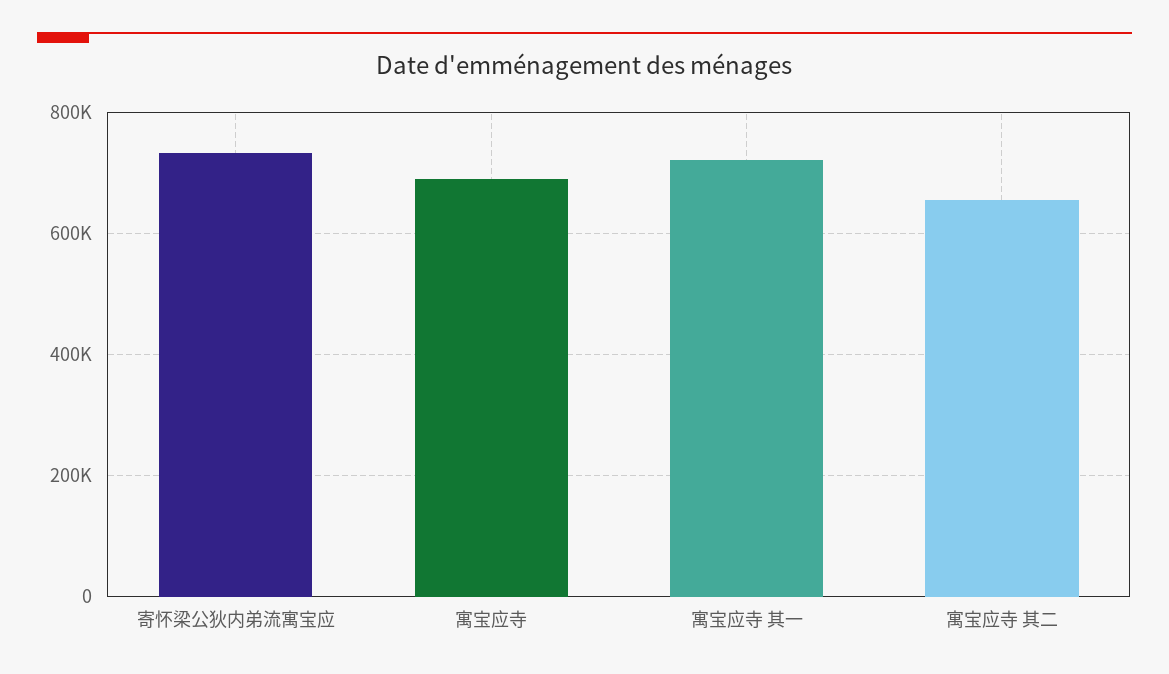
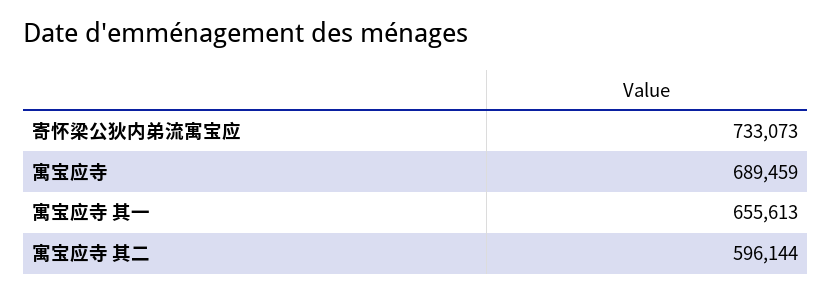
  {
    "寄怀梁公狄内弟流寓宝应": 733073,
    "寓宝应寺": 689459,
-   "寓宝应寺 其一": 720000,
+   "寓宝应寺 其一": 655613,
-   "寓宝应寺 其二": 660000
+   "寓宝应寺 其二": 596144
  }

